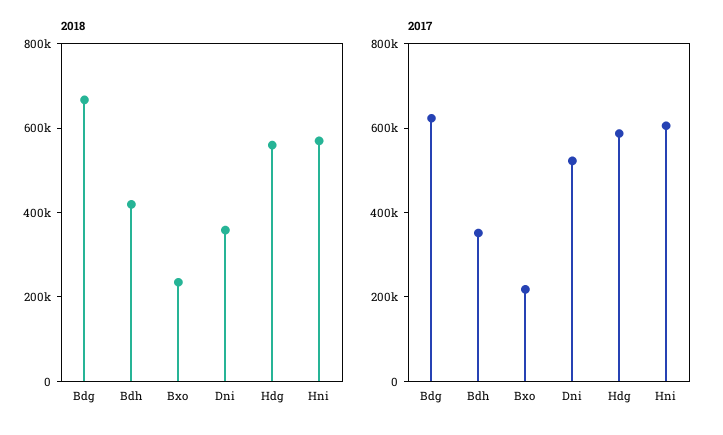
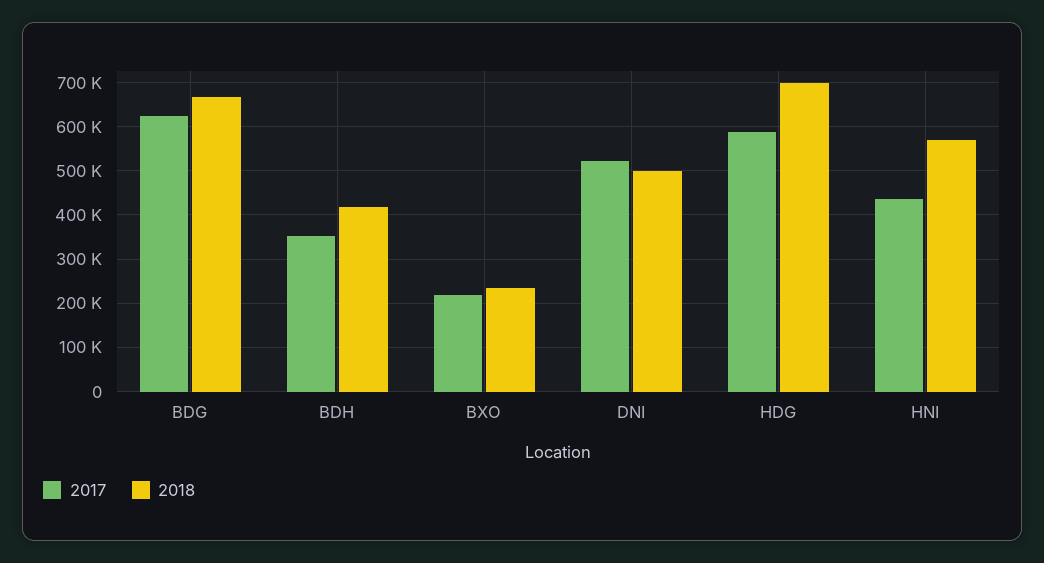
  {
    "2018": {
      "Bdg": 660000,
      "Bdh": 420000,
      "Bxo": 240000,
-     "Dni": 350000,
+     "Dni": 500000,
-     "Hdg": 550000,
+     "Hdg": 700000,
      "Hni": 560000
    },
    "2017": {
      "Bdg": 620000,
      "Bdh": 360000,
      "Bxo": 220000,
      "Dni": 520000,
      "Hdg": 580000,
-     "Hni": 600000
+     "Hni": 440000
    }
  }

